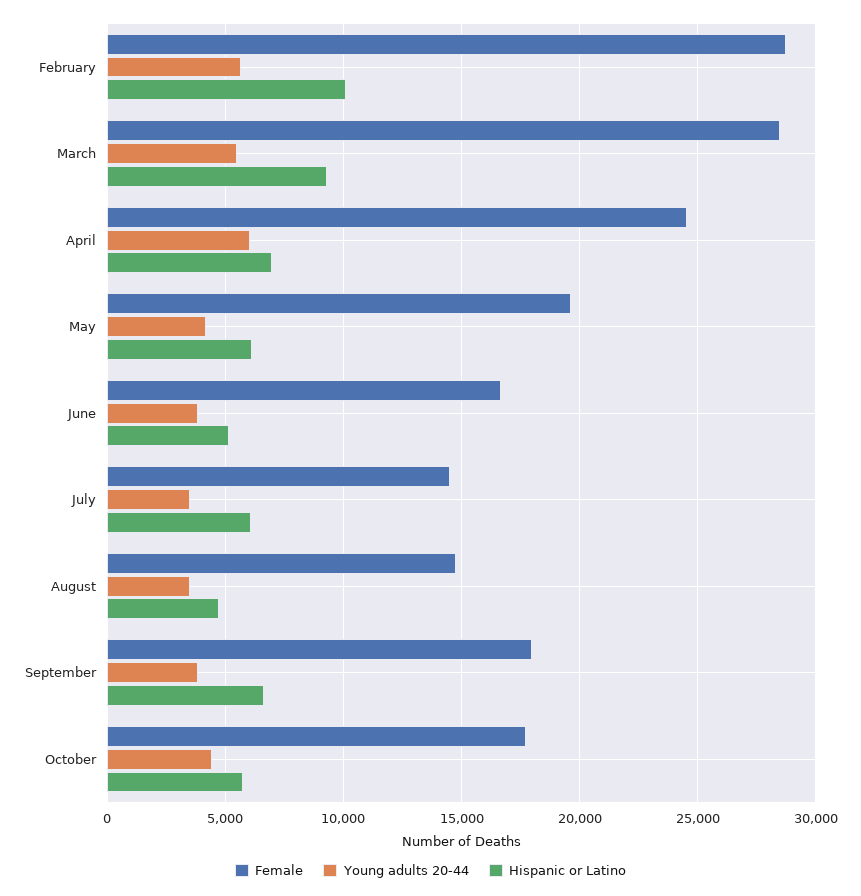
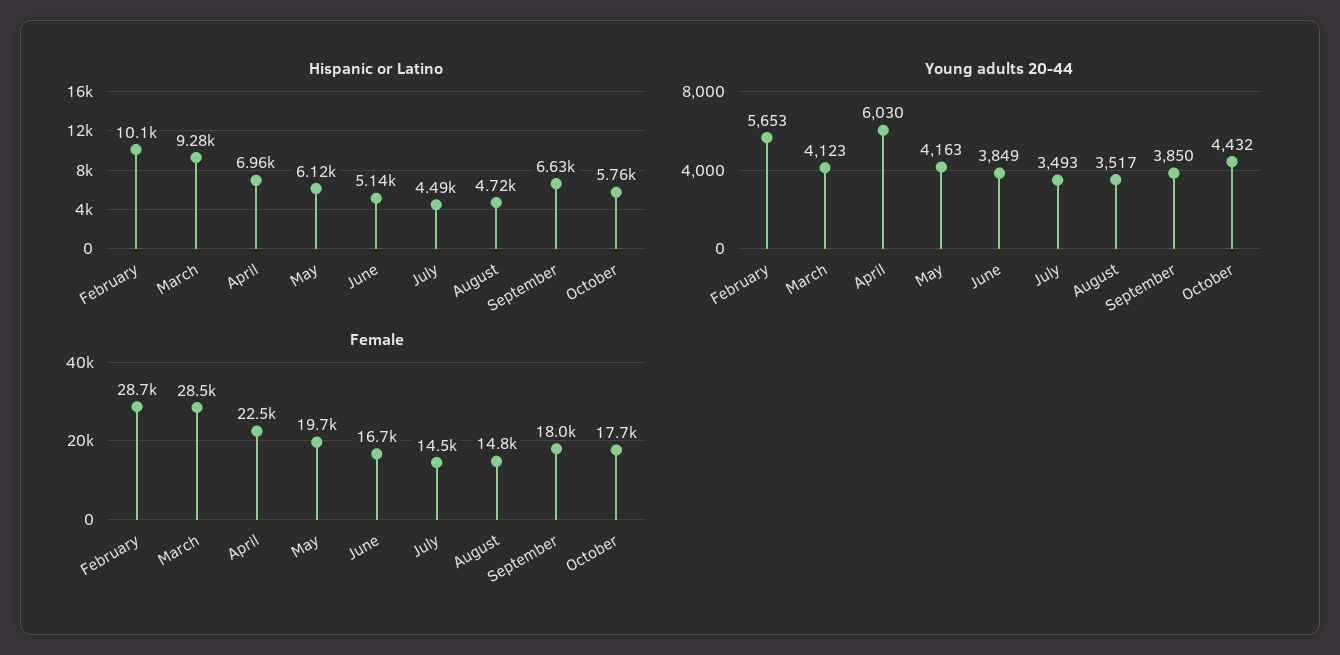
  {
    "Female": {
      "February": 28700,
      "March": 28500,
-     "April": 24500,
+     "April": 22500,
      "May": 19700,
      "June": 16700,
      "July": 14500,
      "August": 14800,
      "September": 18000,
      "October": 17700
    },
    "Young adults 20-44": {
      "February": 5653,
-     "March": 5500,
+     "March": 4123,
      "April": 6030,
      "May": 4163,
      "June": 3849,
      "July": 3493,
      "August": 3517,
      "September": 3850,
      "October": 4432
    },
    "Hispanic or Latino": {
      "February": 10100,
      "March": 9280,
      "April": 6960,
      "May": 6120,
      "June": 5140,
-     "July": 6000,
+     "July": 4490,
      "August": 4720,
      "September": 6630,
      "October": 5760
    }
  }

